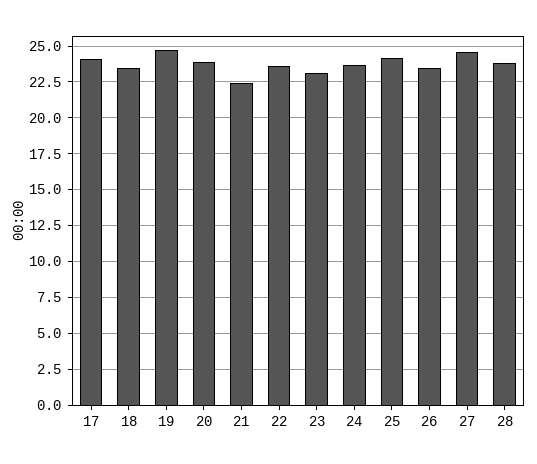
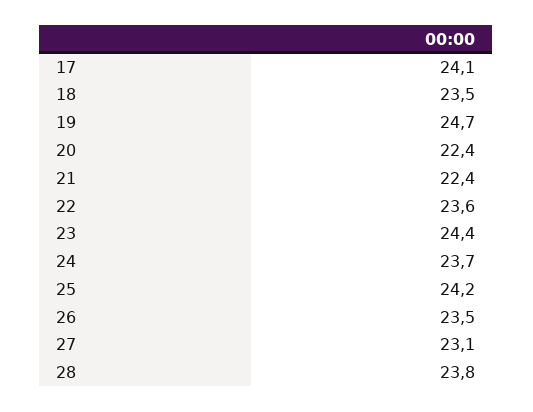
  {
    "17": 24.1,
    "18": 23.5,
    "19": 24.7,
-   "20": 24,
+   "20": 22.4,
    "21": 22.4,
    "22": 23.6,
-   "23": 23,
+   "23": 24.4,
    "24": 23.7,
    "25": 24.2,
    "26": 23.5,
-   "27": 24.5,
+   "27": 23.1,
    "28": 23.8
  }

